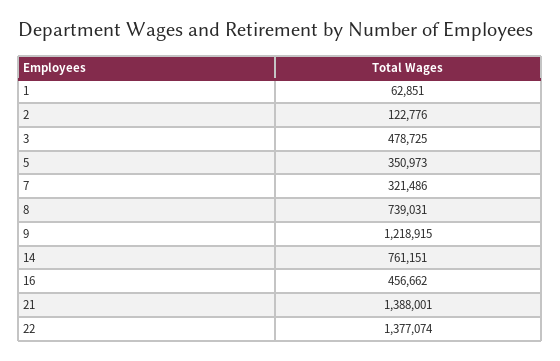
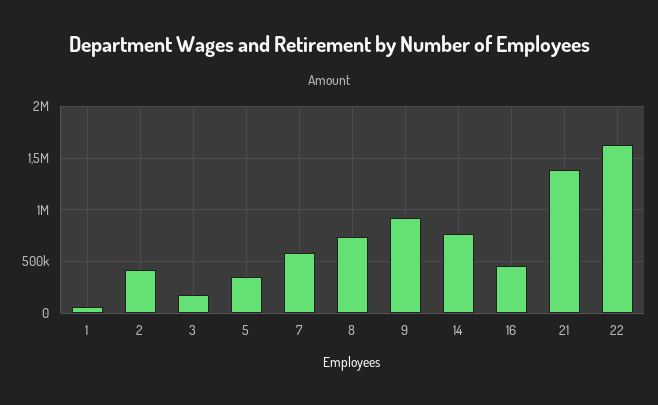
  {
    "1": 62851,
-   "2": 122776,
+   "2": 400000,
-   "3": 478725,
+   "3": 200000,
    "5": 350973,
-   "7": 321486,
+   "7": 600000,
    "8": 739031,
-   "9": 1218915,
+   "9": 900000,
    "14": 761151,
    "16": 456662,
    "21": 1388001,
-   "22": 1377074
+   "22": 1600000
  }

